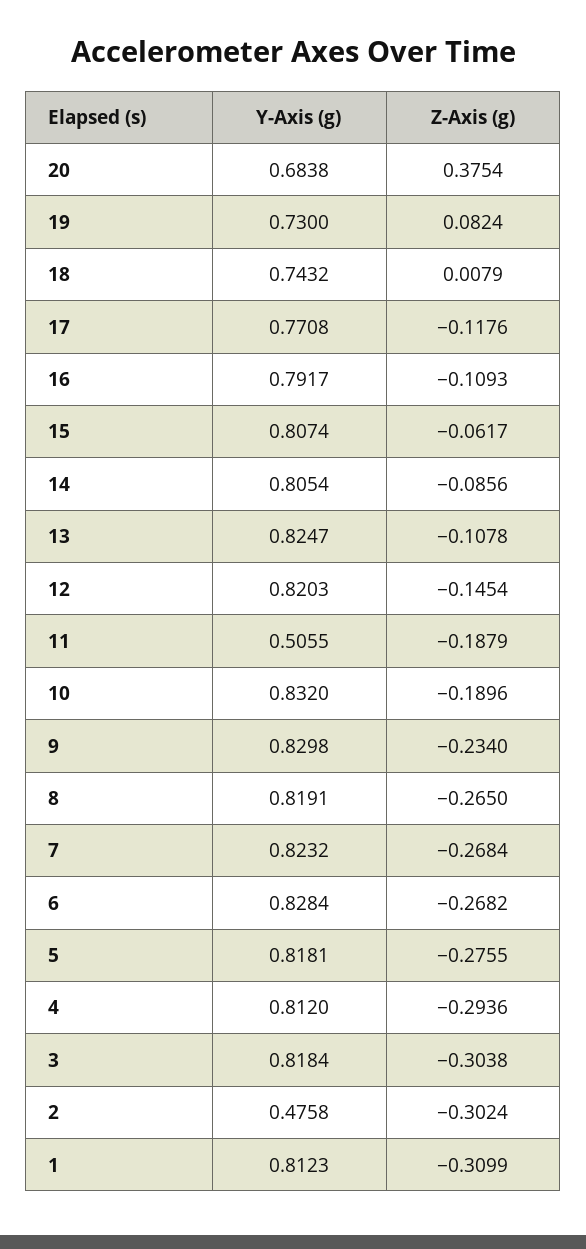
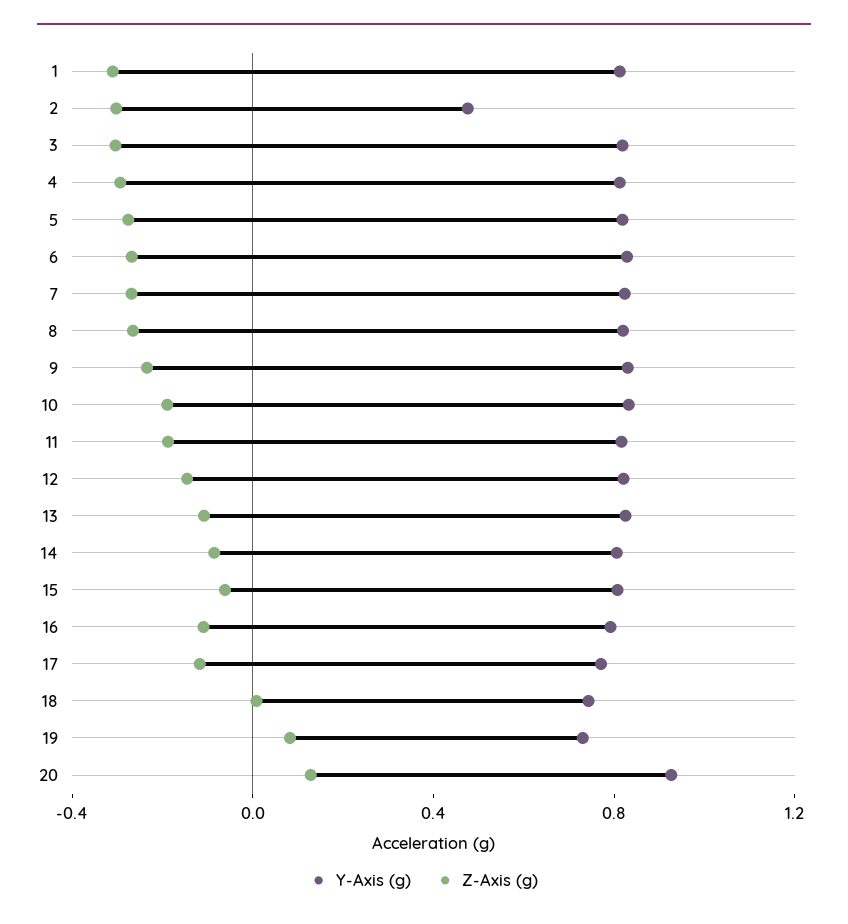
  {
    "Y-Axis (g)": {
-     "20": 0.6838,
+     "20": 0.9,
      "19": 0.73,
      "18": 0.7432,
      "17": 0.7708,
      "16": 0.7917,
      "15": 0.8074,
      "14": 0.8054,
      "13": 0.8247,
      "12": 0.8203,
-     "11": 0.5055,
+     "11": 0.8,
      "10": 0.832,
      "9": 0.8298,
      "8": 0.8191,
      "7": 0.8232,
      "6": 0.8284,
      "5": 0.8181,
      "4": 0.812,
      "3": 0.8184,
      "2": 0.4758,
      "1": 0.8123
    },
    "Z-Axis (g)": {
-     "20": 0.3754,
+     "20": 0.1,
      "19": 0.0824,
      "18": 0.0079,
      "17": -0.1176,
      "16": -0.1093,
      "15": -0.0617,
      "14": -0.0856,
      "13": -0.1078,
      "12": -0.1454,
      "11": -0.1879,
      "10": -0.1896,
      "9": -0.234,
      "8": -0.265,
      "7": -0.2684,
      "6": -0.2682,
      "5": -0.2755,
      "4": -0.2936,
      "3": -0.3038,
      "2": -0.3024,
      "1": -0.3099
    }
  }

